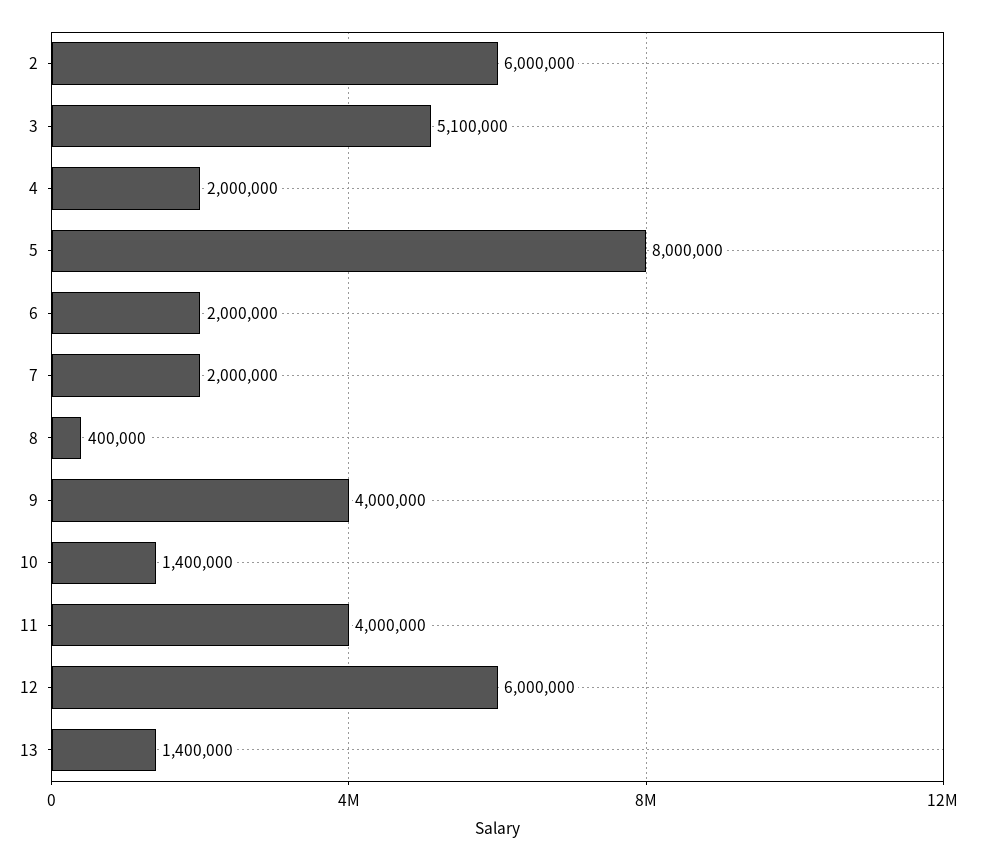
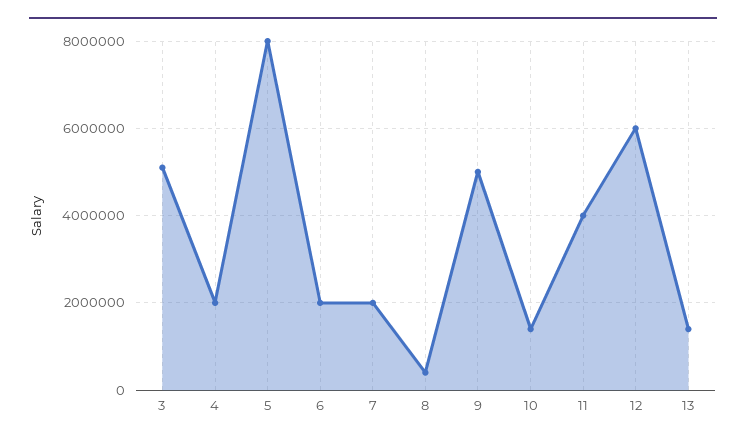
  {
-   "2": 6000000,
    "3": 5100000,
    "4": 2000000,
    "5": 8000000,
    "6": 2000000,
    "7": 2000000,
    "8": 400000,
-   "9": 4000000,
+   "9": 5000000,
    "10": 1400000,
    "11": 4000000,
    "12": 6000000,
    "13": 1400000
  }

